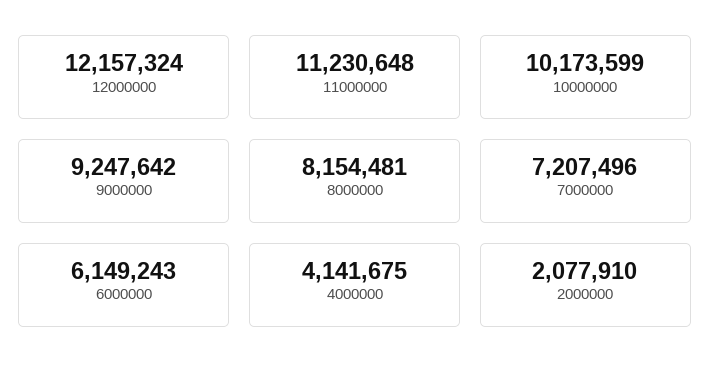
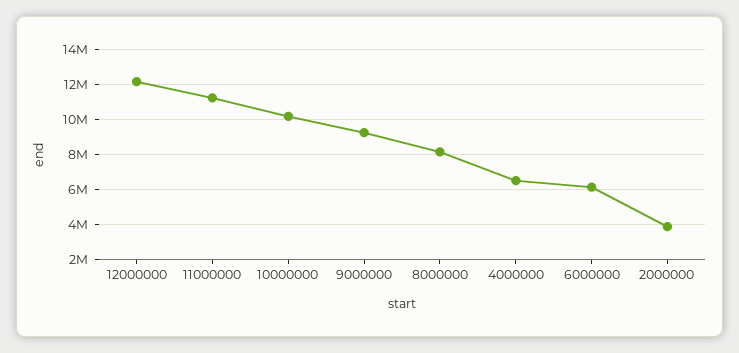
  {
    "12000000": 12157324,
    "11000000": 11230648,
    "10000000": 10173599,
    "9000000": 9247642,
    "8000000": 8154481,
-   "7000000": 7207496,
    "6000000": 6149243,
-   "4000000": 4141675,
+   "4000000": 6500000,
-   "2000000": 2077910
+   "2000000": 4000000
  }

